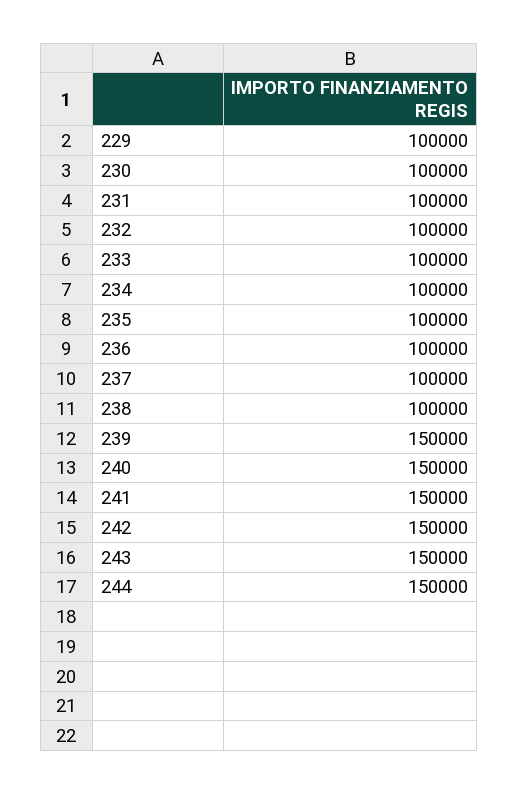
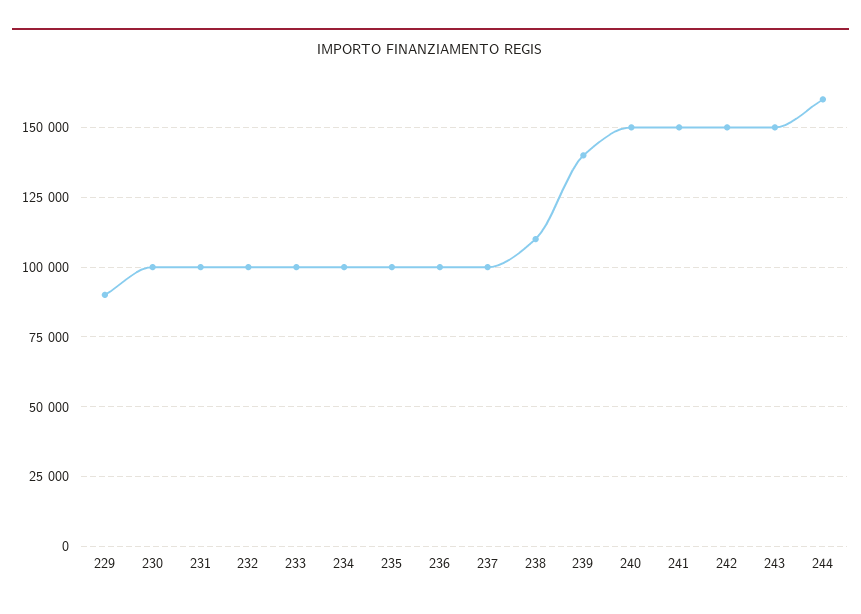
  {
-   "229": 100000,
+   "229": 90000,
    "230": 100000,
    "231": 100000,
    "232": 100000,
    "233": 100000,
    "234": 100000,
    "235": 100000,
    "236": 100000,
    "237": 100000,
-   "238": 100000,
+   "238": 110000,
-   "239": 150000,
+   "239": 140000,
    "240": 150000,
    "241": 150000,
    "242": 150000,
    "243": 150000,
-   "244": 150000
+   "244": 160000
  }

